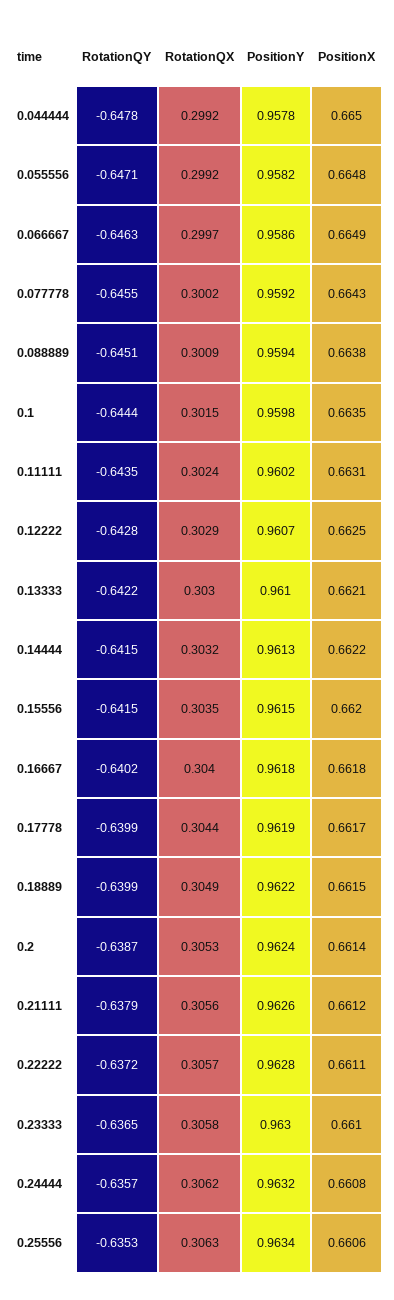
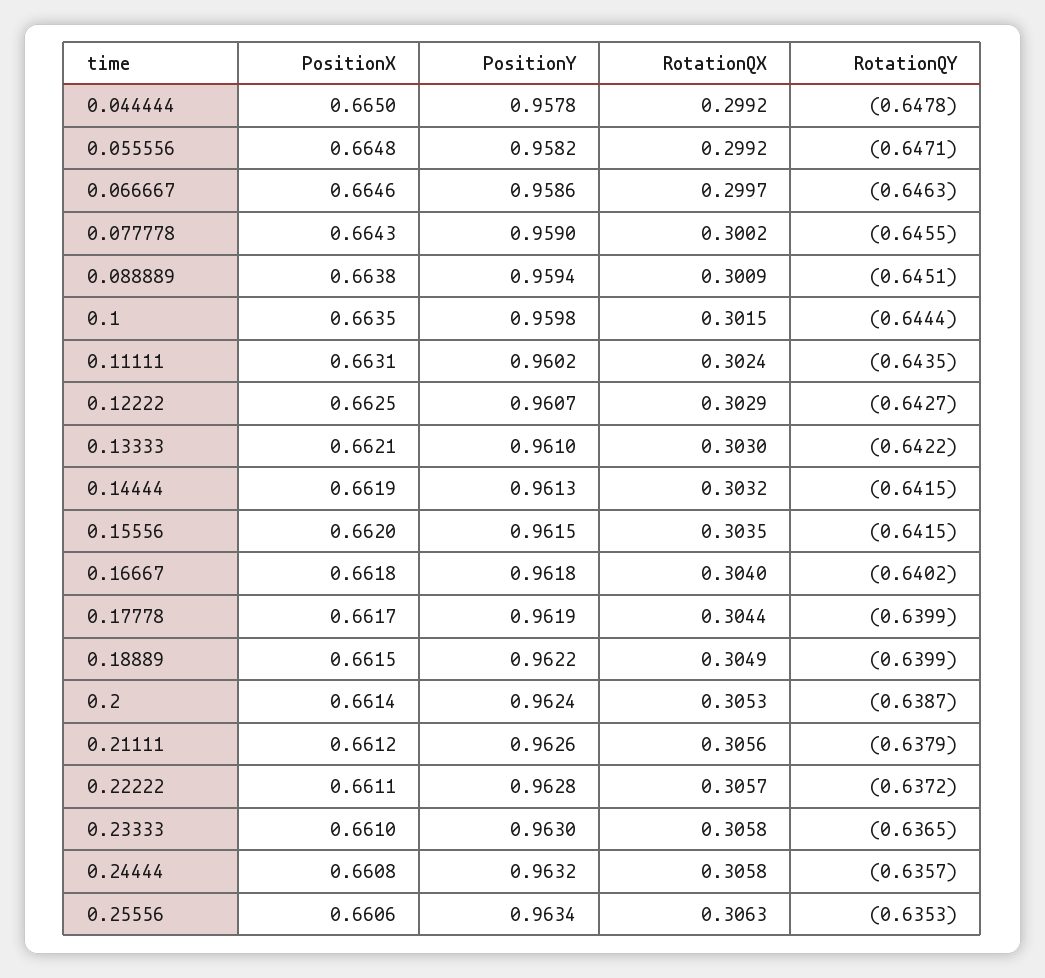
  {
    "RotationQY": {
      "0.044444": -0.6478,
      "0.055556": -0.6471,
      "0.066667": -0.6463,
      "0.077778": -0.6455,
      "0.088889": -0.6451,
      "0.1": -0.6444,
      "0.11111": -0.6435,
-     "0.12222": -0.6428,
+     "0.12222": -0.6427,
      "0.13333": -0.6422,
      "0.14444": -0.6415,
      "0.15556": -0.6415,
      "0.16667": -0.6402,
      "0.17778": -0.6399,
      "0.18889": -0.6399,
      "0.2": -0.6387,
      "0.21111": -0.6379,
      "0.22222": -0.6372,
      "0.23333": -0.6365,
      "0.24444": -0.6357,
      "0.25556": -0.6353
    },
    "RotationQX": {
      "0.044444": 0.2992,
      "0.055556": 0.2992,
      "0.066667": 0.2997,
      "0.077778": 0.3002,
      "0.088889": 0.3009,
      "0.1": 0.3015,
      "0.11111": 0.3024,
      "0.12222": 0.3029,
      "0.13333": 0.303,
      "0.14444": 0.3032,
      "0.15556": 0.3035,
      "0.16667": 0.304,
      "0.17778": 0.3044,
      "0.18889": 0.3049,
      "0.2": 0.3053,
      "0.21111": 0.3056,
      "0.22222": 0.3057,
      "0.23333": 0.3058,
-     "0.24444": 0.3062,
+     "0.24444": 0.3058,
      "0.25556": 0.3063
    },
    "PositionY": {
      "0.044444": 0.9578,
      "0.055556": 0.9582,
      "0.066667": 0.9586,
-     "0.077778": 0.9592,
+     "0.077778": 0.959,
      "0.088889": 0.9594,
      "0.1": 0.9598,
      "0.11111": 0.9602,
      "0.12222": 0.9607,
      "0.13333": 0.961,
      "0.14444": 0.9613,
      "0.15556": 0.9615,
      "0.16667": 0.9618,
      "0.17778": 0.9619,
      "0.18889": 0.9622,
      "0.2": 0.9624,
      "0.21111": 0.9626,
      "0.22222": 0.9628,
      "0.23333": 0.963,
      "0.24444": 0.9632,
      "0.25556": 0.9634
    },
    "PositionX": {
      "0.044444": 0.665,
      "0.055556": 0.6648,
-     "0.066667": 0.6649,
+     "0.066667": 0.6646,
      "0.077778": 0.6643,
      "0.088889": 0.6638,
      "0.1": 0.6635,
      "0.11111": 0.6631,
      "0.12222": 0.6625,
      "0.13333": 0.6621,
-     "0.14444": 0.6622,
+     "0.14444": 0.6619,
      "0.15556": 0.662,
      "0.16667": 0.6618,
      "0.17778": 0.6617,
      "0.18889": 0.6615,
      "0.2": 0.6614,
      "0.21111": 0.6612,
      "0.22222": 0.6611,
      "0.23333": 0.661,
      "0.24444": 0.6608,
      "0.25556": 0.6606
    }
  }

